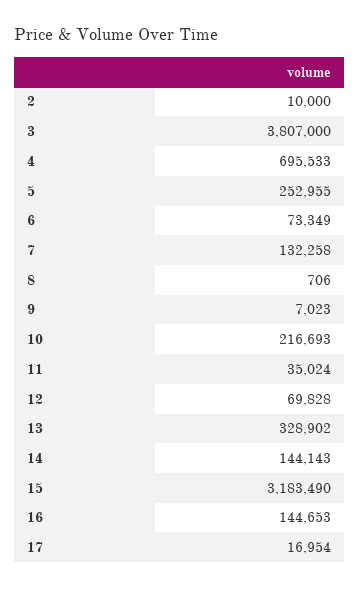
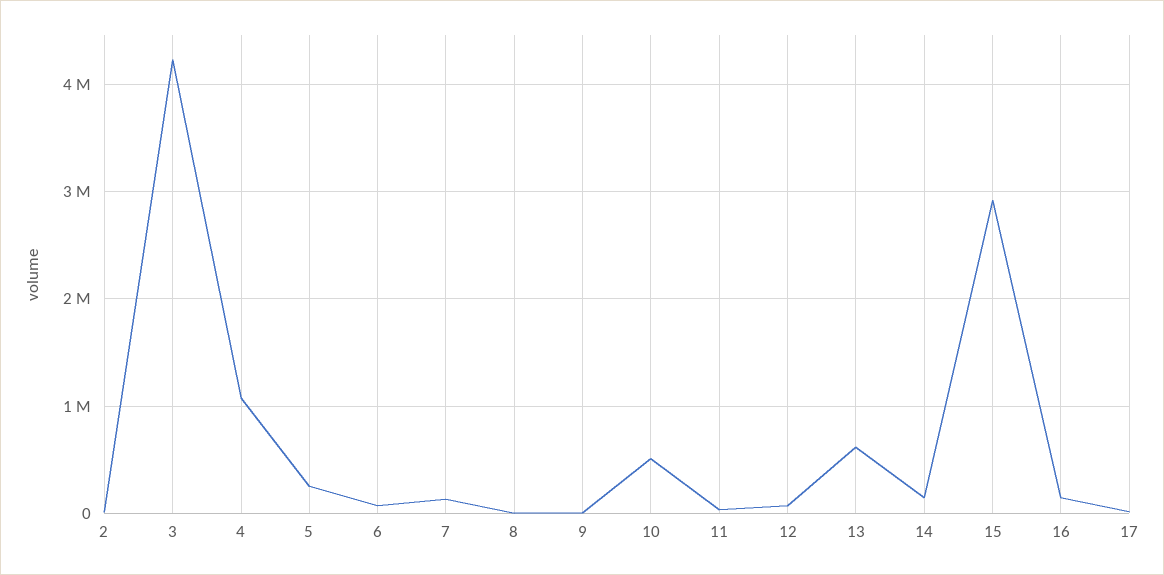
  {
    "2": 10000,
-   "3": 3807000,
+   "3": 4200000,
-   "4": 695533,
+   "4": 1100000,
    "5": 252955,
    "6": 73349,
    "7": 132258,
    "8": 706,
    "9": 7023,
-   "10": 216693,
+   "10": 500000,
    "11": 35024,
    "12": 69828,
-   "13": 328902,
+   "13": 600000,
    "14": 144143,
-   "15": 3183490,
+   "15": 2900000,
    "16": 144653,
    "17": 16954
  }

